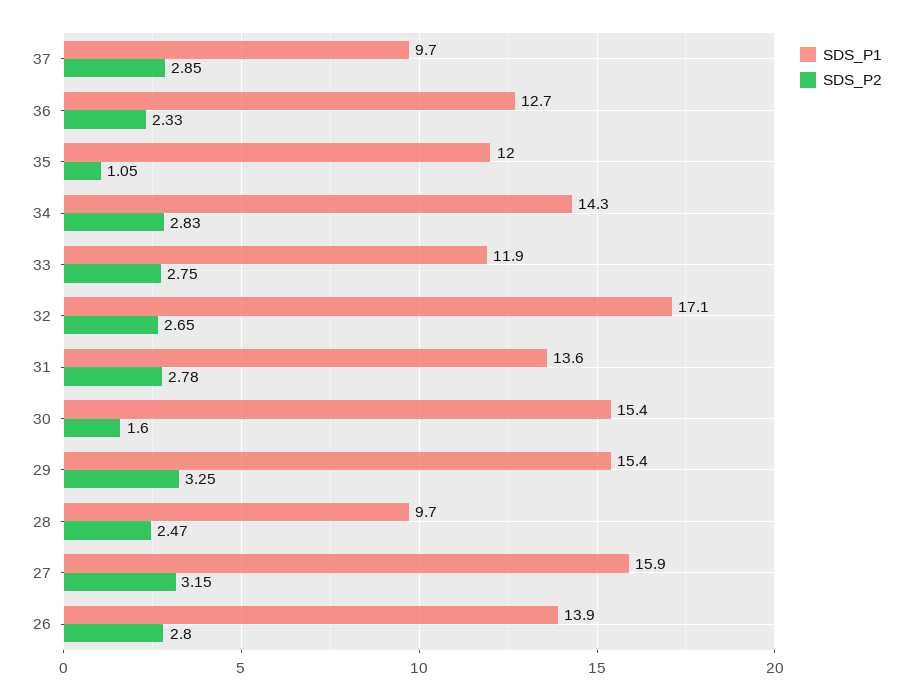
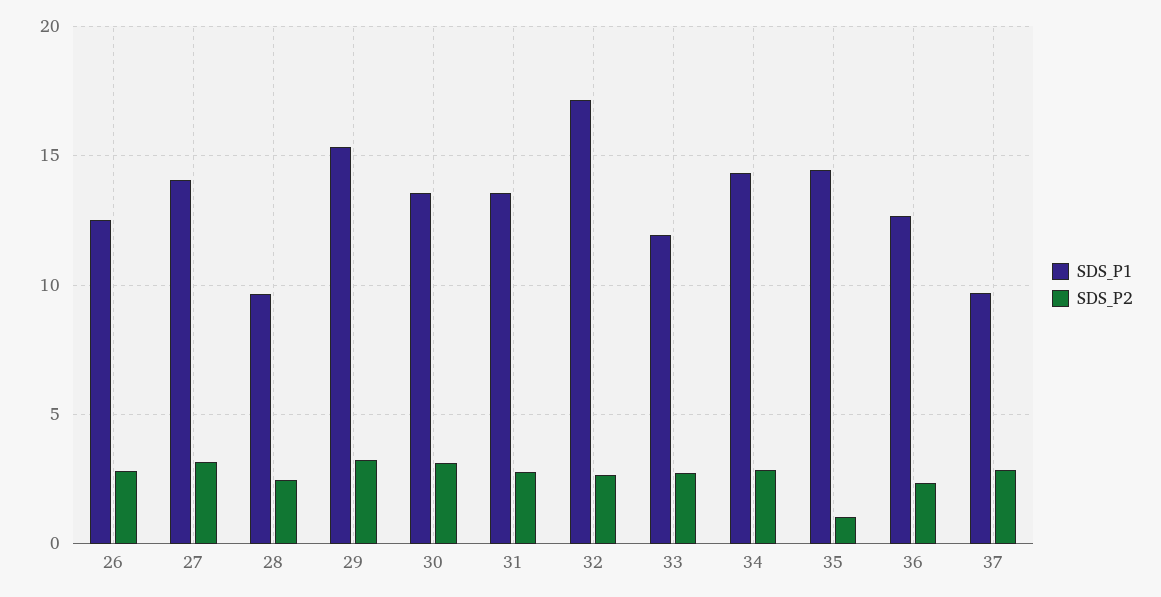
  {
    "SDS_P1": {
      "37": 9.7,
      "36": 12.7,
-     "35": 12,
+     "35": 14.5,
      "34": 14.3,
      "33": 11.9,
      "32": 17.1,
      "31": 13.6,
-     "30": 15.4,
+     "30": 13.5,
      "29": 15.4,
      "28": 9.7,
-     "27": 15.9,
+     "27": 14,
-     "26": 13.9
+     "26": 12.5
    },
    "SDS_P2": {
      "37": 2.85,
      "36": 2.33,
      "35": 1.05,
      "34": 2.83,
      "33": 2.75,
      "32": 2.65,
      "31": 2.78,
-     "30": 1.6,
+     "30": 3,
      "29": 3.25,
      "28": 2.47,
      "27": 3.15,
      "26": 2.8
    }
  }

